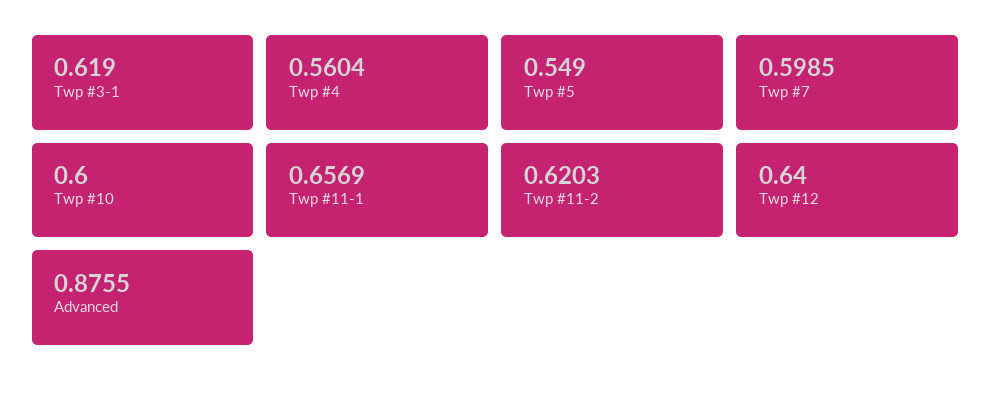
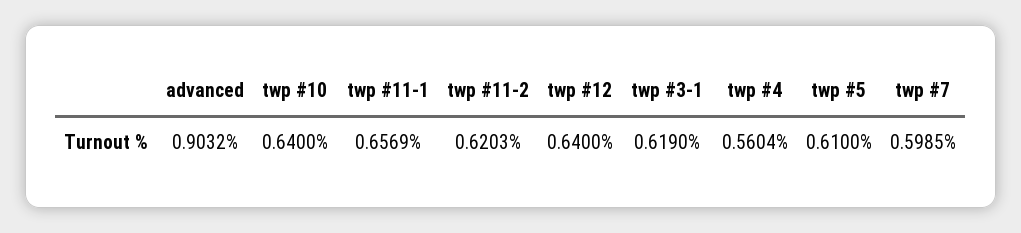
  {
    "Twp #3-1": 0.619,
    "Twp #4": 0.5604,
-   "Twp #5": 0.549,
+   "Twp #5": 0.61,
    "Twp #7": 0.5985,
-   "Twp #10": 0.6,
+   "Twp #10": 0.64,
    "Twp #11-1": 0.6569,
    "Twp #11-2": 0.6203,
    "Twp #12": 0.64,
-   "Advanced": 0.8755
+   "Advanced": 0.9032
  }

